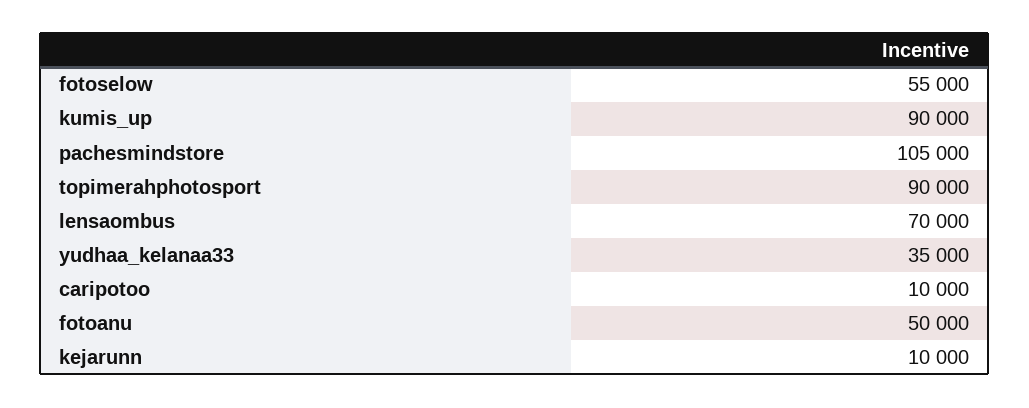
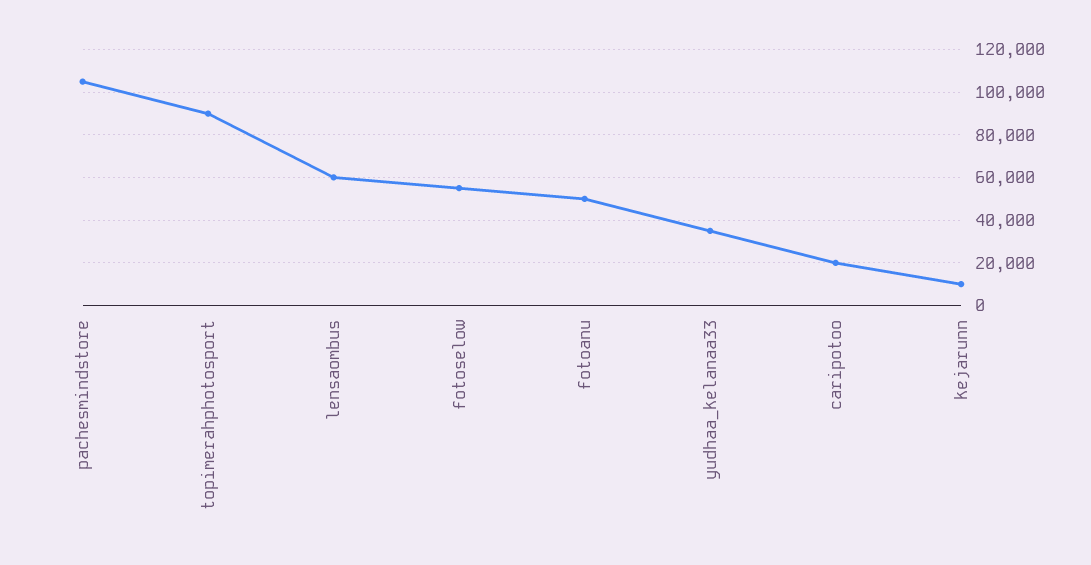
  {
    "fotoselow": 55000,
-   "kumis_up": 90000,
    "pachesmindstore": 105000,
    "topimerahphotosport": 90000,
-   "lensaombus": 70000,
+   "lensaombus": 60000,
    "yudhaa_kelanaa33": 35000,
-   "caripotoo": 10000,
+   "caripotoo": 20000,
    "fotoanu": 50000,
    "kejarunn": 10000
  }

